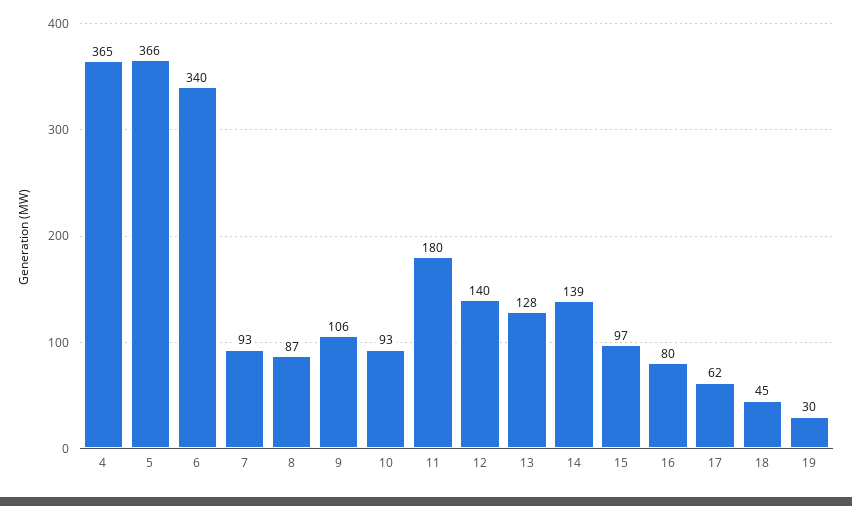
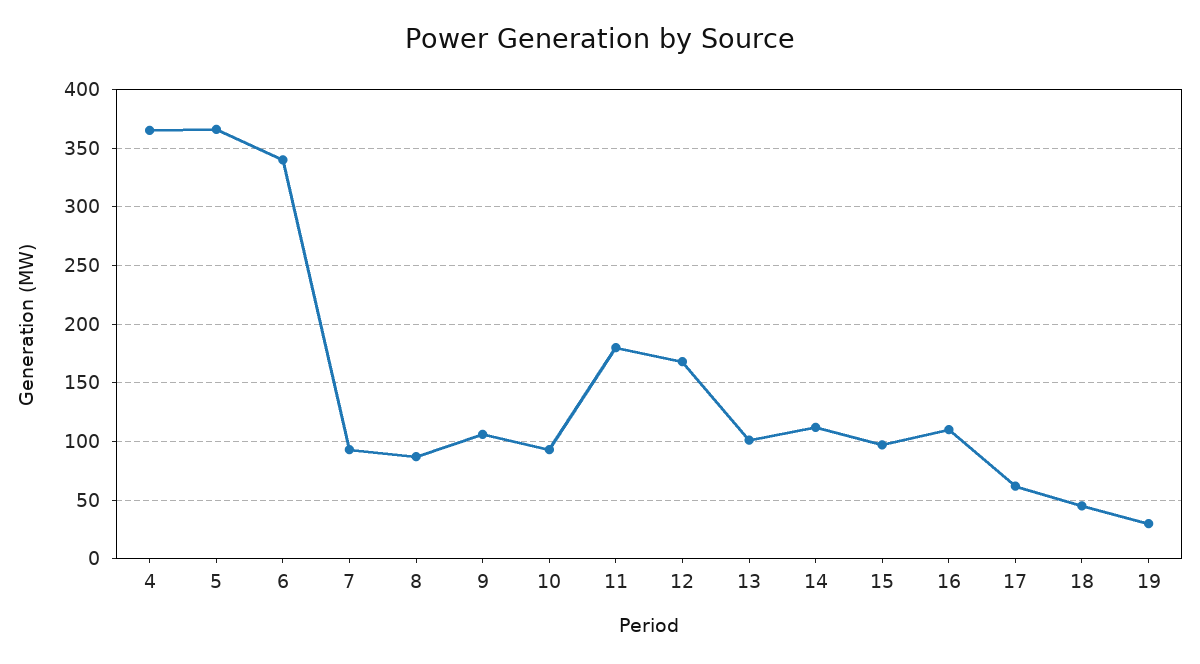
  {
    "4": 365,
    "5": 366,
    "6": 340,
    "7": 93,
    "8": 87,
    "9": 106,
    "10": 93,
    "11": 180,
-   "12": 140,
+   "12": 170,
-   "13": 128,
+   "13": 100,
-   "14": 139,
+   "14": 110,
    "15": 97,
-   "16": 80,
+   "16": 110,
    "17": 62,
    "18": 45,
    "19": 30
  }

